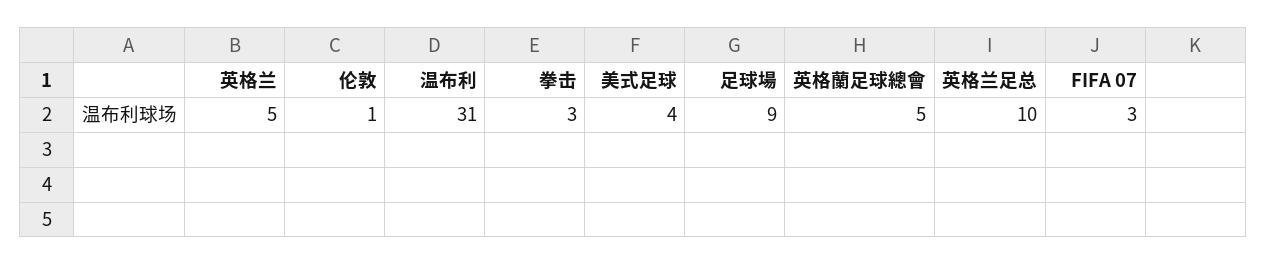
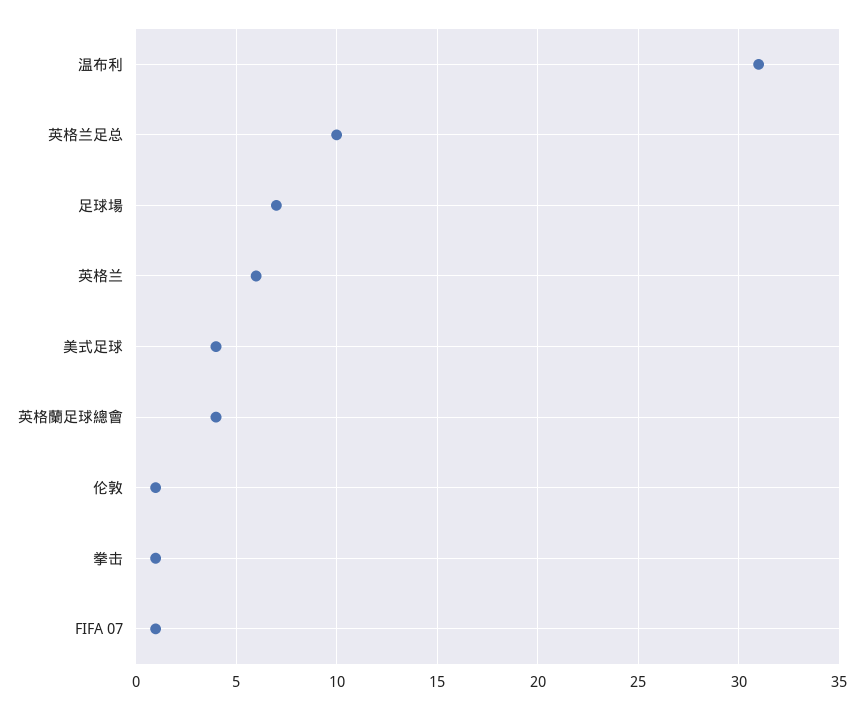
  {
-   "英格兰": 5,
+   "英格兰": 6,
    "伦敦": 1,
    "温布利": 31,
-   "拳击": 3,
+   "拳击": 1,
    "美式足球": 4,
-   "足球場": 9,
+   "足球場": 7,
-   "英格蘭足球總會": 5,
+   "英格蘭足球總會": 4,
    "英格兰足总": 10,
-   "FIFA 07": 3
+   "FIFA 07": 1
  }

